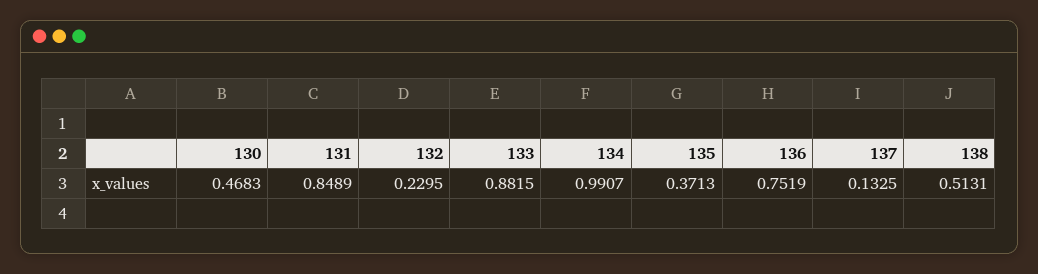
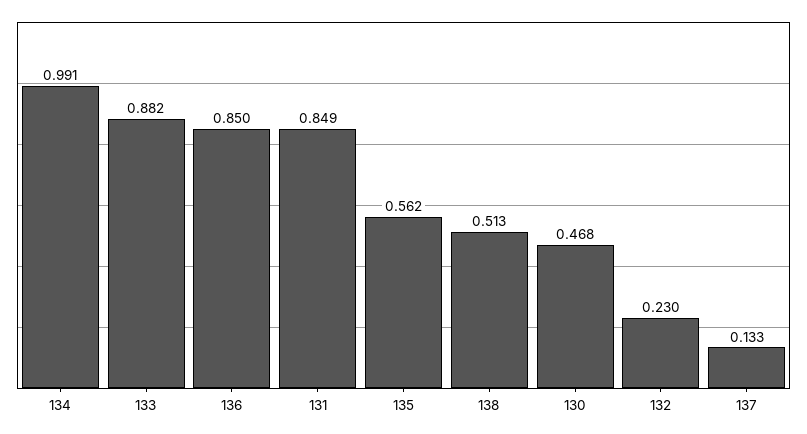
  {
    "130": 0.4683,
    "131": 0.8489,
    "132": 0.2295,
    "133": 0.8815,
    "134": 0.9907,
-   "135": 0.3713,
+   "135": 0.562,
-   "136": 0.7519,
+   "136": 0.85,
    "137": 0.1325,
    "138": 0.5131
  }

